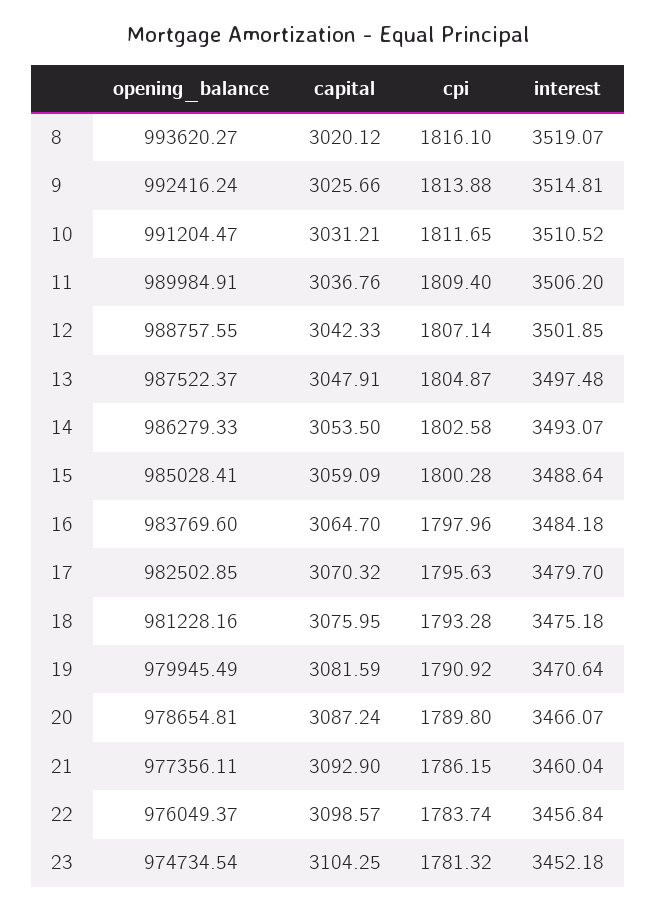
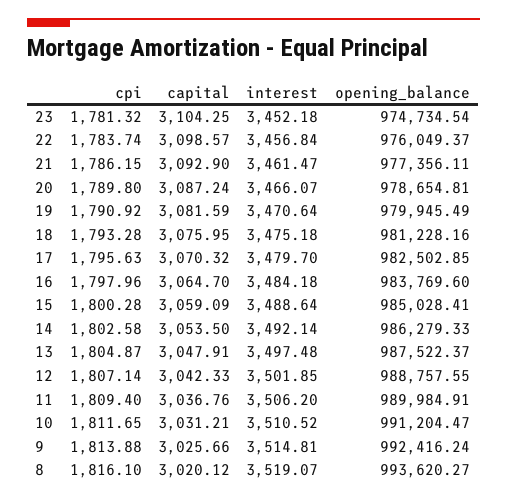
  {
    "opening_balance": {
      "8": 993620.27,
      "9": 992416.24,
      "10": 991204.47,
      "11": 989984.91,
      "12": 988757.55,
      "13": 987522.37,
      "14": 986279.33,
      "15": 985028.41,
      "16": 983769.6,
      "17": 982502.85,
      "18": 981228.16,
      "19": 979945.49,
      "20": 978654.81,
      "21": 977356.11,
      "22": 976049.37,
      "23": 974734.54
    },
    "capital": {
      "8": 3020.12,
      "9": 3025.66,
      "10": 3031.21,
      "11": 3036.76,
      "12": 3042.33,
      "13": 3047.91,
      "14": 3053.5,
      "15": 3059.09,
      "16": 3064.7,
      "17": 3070.32,
      "18": 3075.95,
      "19": 3081.59,
      "20": 3087.24,
      "21": 3092.9,
      "22": 3098.57,
      "23": 3104.25
    },
    "cpi": {
      "8": 1816.1,
      "9": 1813.88,
      "10": 1811.65,
      "11": 1809.4,
      "12": 1807.14,
      "13": 1804.87,
      "14": 1802.58,
      "15": 1800.28,
      "16": 1797.96,
      "17": 1795.63,
      "18": 1793.28,
      "19": 1790.92,
      "20": 1789.8,
      "21": 1786.15,
      "22": 1783.74,
      "23": 1781.32
    },
    "interest": {
      "8": 3519.07,
      "9": 3514.81,
      "10": 3510.52,
      "11": 3506.2,
      "12": 3501.85,
      "13": 3497.48,
-     "14": 3493.07,
+     "14": 3492.14,
      "15": 3488.64,
      "16": 3484.18,
      "17": 3479.7,
      "18": 3475.18,
      "19": 3470.64,
      "20": 3466.07,
-     "21": 3460.04,
+     "21": 3461.47,
      "22": 3456.84,
      "23": 3452.18
    }
  }

